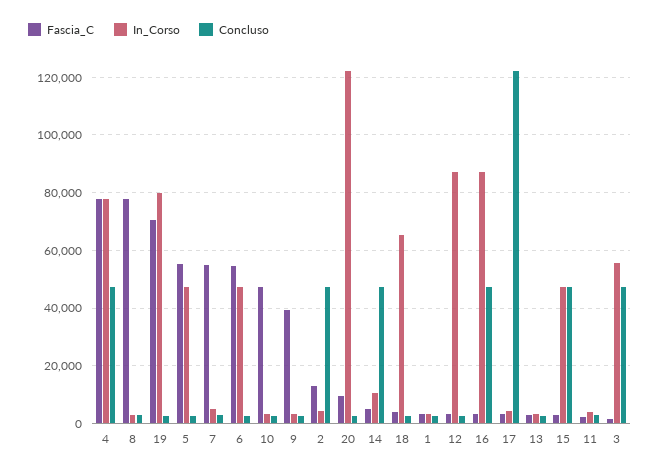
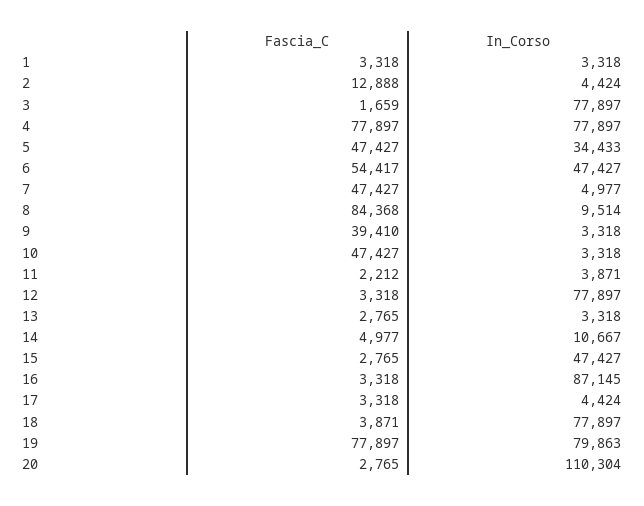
  {
    "Fascia_C": {
      "4": 77897,
-     "8": 77500,
+     "8": 84368,
-     "19": 70000,
+     "19": 77897,
-     "5": 55000,
+     "5": 47427,
-     "7": 55000,
+     "7": 47427,
      "6": 54417,
      "10": 47427,
      "9": 39410,
      "2": 12888,
-     "20": 10000,
+     "20": 2765,
      "14": 4977,
      "18": 3871,
      "1": 3318,
      "12": 3318,
      "16": 3318,
      "17": 3318,
      "13": 2765,
      "15": 2765,
      "11": 2212,
      "3": 1659
    },
    "In_Corso": {
      "4": 77897,
-     "8": 2500,
+     "8": 9514,
      "19": 79863,
-     "5": 47500,
+     "5": 34433,
      "7": 4977,
      "6": 47427,
      "10": 3318,
      "9": 3318,
      "2": 4424,
-     "20": 122500,
+     "20": 110304,
      "14": 10667,
-     "18": 65000,
+     "18": 77897,
      "1": 3318,
-     "12": 87500,
+     "12": 77897,
      "16": 87145,
      "17": 4424,
      "13": 3318,
      "15": 47427,
      "11": 3871,
-     "3": 55000
+     "3": 77897
-   },
+   }
-   "Concluso": {
-     "4": 47500,
-     "8": 2500,
-     "19": 2500,
-     "5": 2500,
-     "7": 2500,
-     "6": 2500,
-     "10": 2500,
-     "9": 2500,
-     "2": 47500,
-     "20": 2500,
-     "14": 47500,
-     "18": 2500,
-     "1": 2500,
-     "12": 2500,
-     "16": 47500,
-     "17": 122500,
-     "13": 2500,
-     "15": 47500,
-     "11": 2500,
-     "3": 47500
-   }
  }

